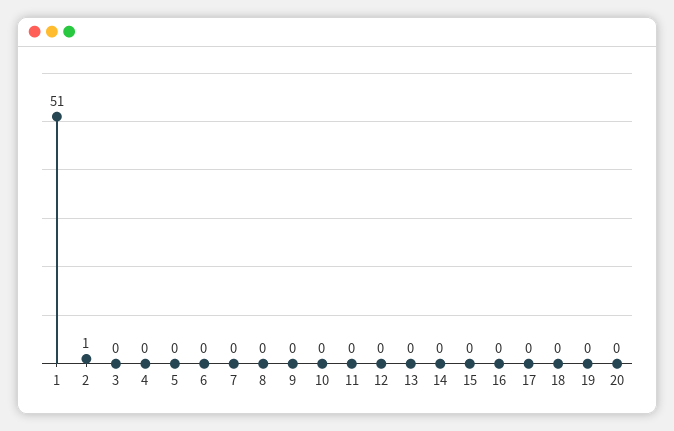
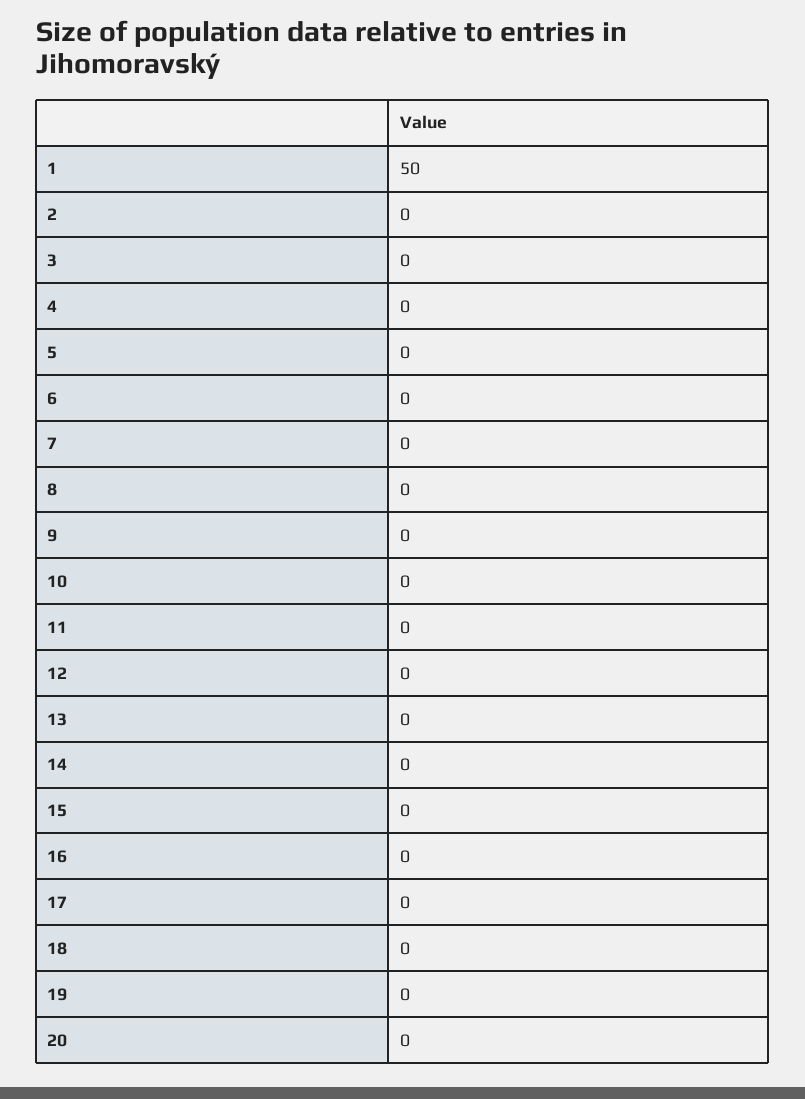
  {
-   "1": 51,
+   "1": 50,
-   "2": 1,
+   "2": 0,
    "3": 0,
    "4": 0,
    "5": 0,
    "6": 0,
    "7": 0,
    "8": 0,
    "9": 0,
    "10": 0,
    "11": 0,
    "12": 0,
    "13": 0,
    "14": 0,
    "15": 0,
    "16": 0,
    "17": 0,
    "18": 0,
    "19": 0,
    "20": 0
  }

